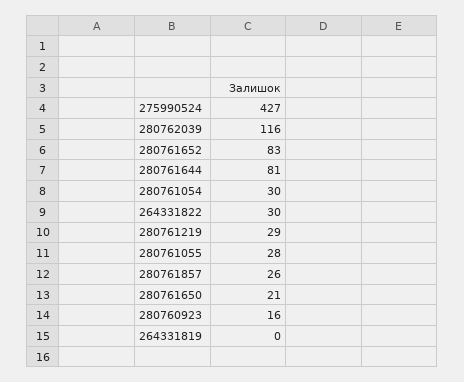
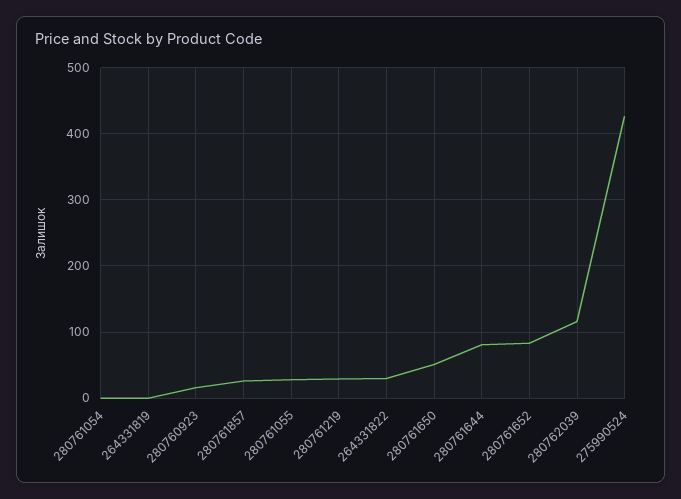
  {
    "275990524": 427,
    "280762039": 116,
    "280761652": 83,
    "280761644": 81,
-   "280761054": 30,
+   "280761054": 0,
    "264331822": 30,
    "280761219": 29,
    "280761055": 28,
    "280761857": 26,
-   "280761650": 21,
+   "280761650": 50,
    "280760923": 16,
    "264331819": 0
  }

